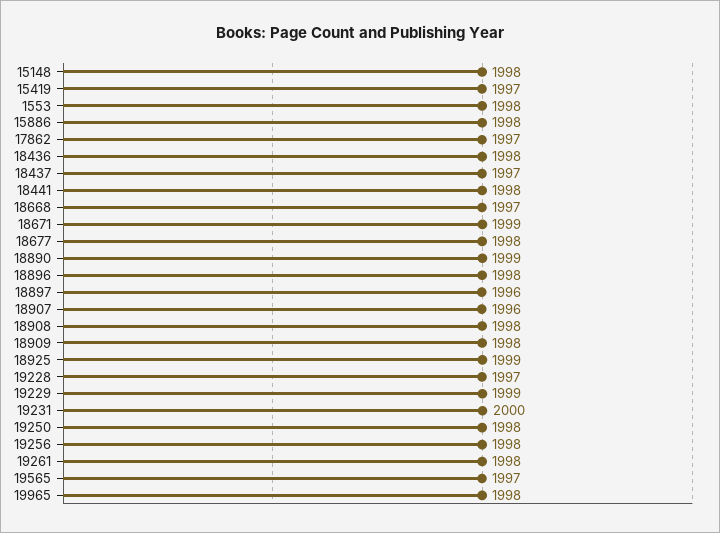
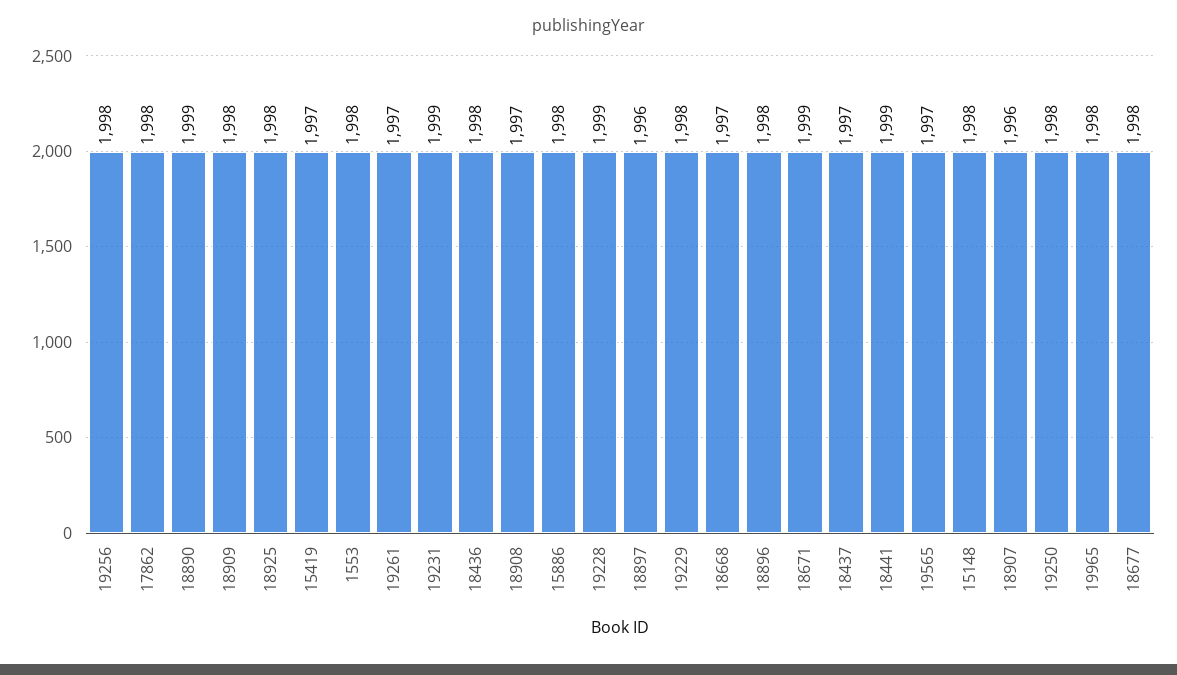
  {
    "15148": 1998,
    "15419": 1997,
    "1553": 1998,
    "15886": 1998,
-   "17862": 1997,
+   "17862": 1998,
    "18436": 1998,
    "18437": 1997,
-   "18441": 1998,
+   "18441": 1999,
    "18668": 1997,
    "18671": 1999,
    "18677": 1998,
    "18890": 1999,
    "18896": 1998,
    "18897": 1996,
    "18907": 1996,
-   "18908": 1998,
+   "18908": 1997,
    "18909": 1998,
-   "18925": 1999,
+   "18925": 1998,
-   "19228": 1997,
+   "19228": 1999,
-   "19229": 1999,
+   "19229": 1998,
-   "19231": 2000,
+   "19231": 1999,
    "19250": 1998,
    "19256": 1998,
-   "19261": 1998,
+   "19261": 1997,
    "19565": 1997,
    "19965": 1998
  }

